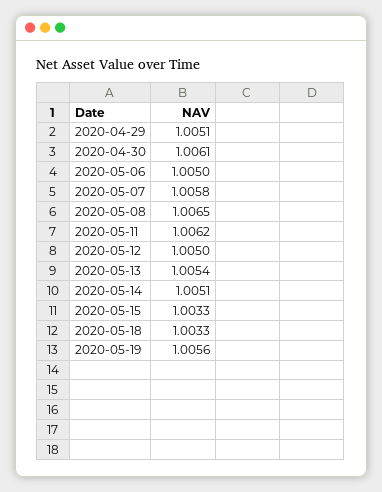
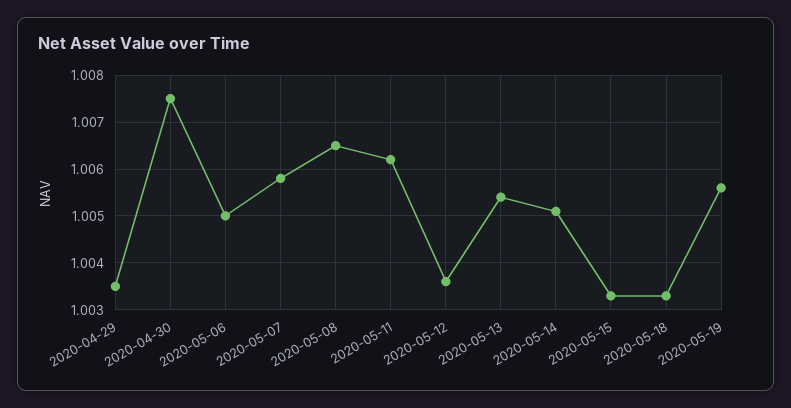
  {
-   "2020-04-29": 1.0051,
+   "2020-04-29": 1.0035,
-   "2020-04-30": 1.0061,
+   "2020-04-30": 1.0075,
    "2020-05-06": 1.005,
    "2020-05-07": 1.0058,
    "2020-05-08": 1.0065,
    "2020-05-11": 1.0062,
-   "2020-05-12": 1.005,
+   "2020-05-12": 1.0035,
    "2020-05-13": 1.0054,
    "2020-05-14": 1.0051,
    "2020-05-15": 1.0033,
    "2020-05-18": 1.0033,
    "2020-05-19": 1.0056
  }

